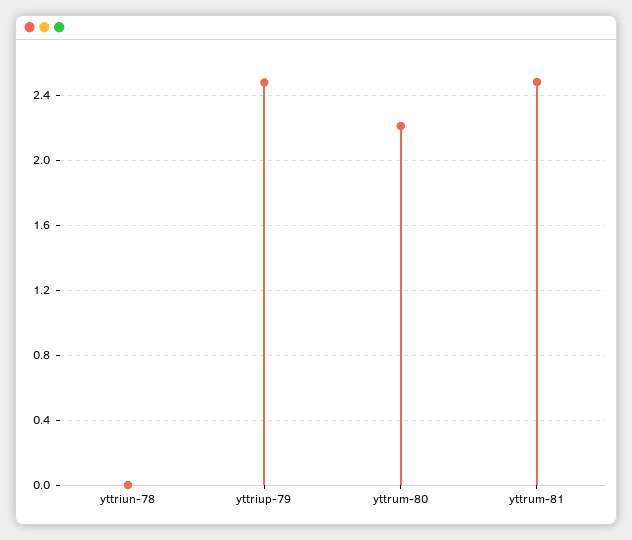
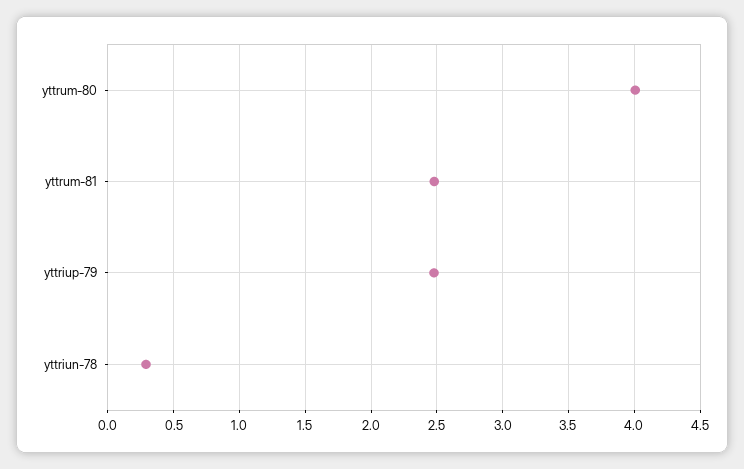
  {
-   "yttriun-78": 0,
+   "yttriun-78": 0.3,
    "yttriup-79": 2.5,
-   "yttrum-80": 2.2,
+   "yttrum-80": 4,
    "yttrum-81": 2.5
  }

